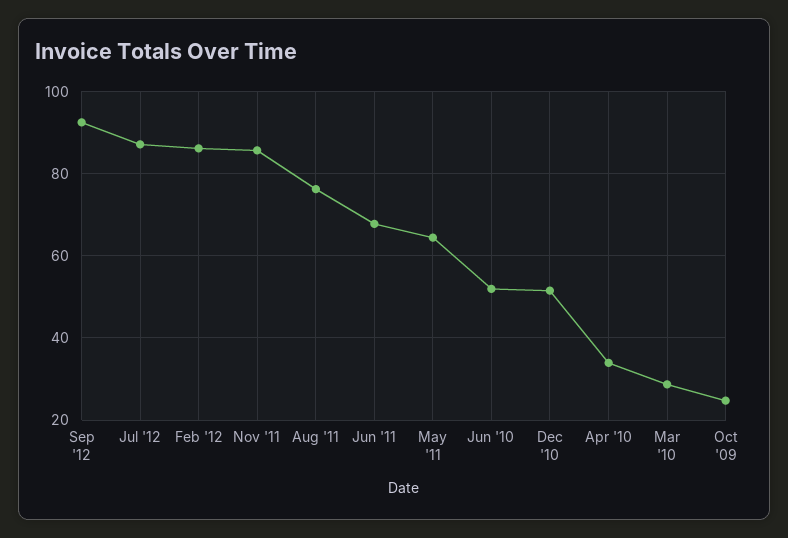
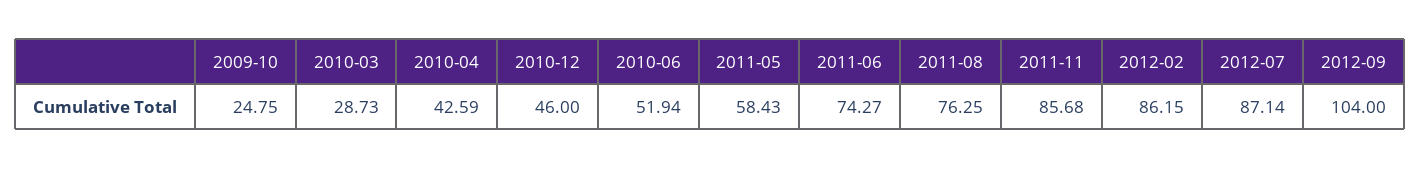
  {
-   "Sep '12": 92,
+   "Sep '12": 104,
    "Jul '12": 87.14,
    "Feb '12": 86.15,
    "Nov '11": 85.68,
    "Aug '11": 76.25,
-   "Jun '11": 68,
+   "Jun '11": 74.27,
-   "May '11": 64,
+   "May '11": 58.43,
    "Jun '10": 51.94,
-   "Dec '10": 52,
+   "Dec '10": 46,
-   "Apr '10": 34,
+   "Apr '10": 42.59,
    "Mar '10": 28.73,
    "Oct '09": 24.75
  }

